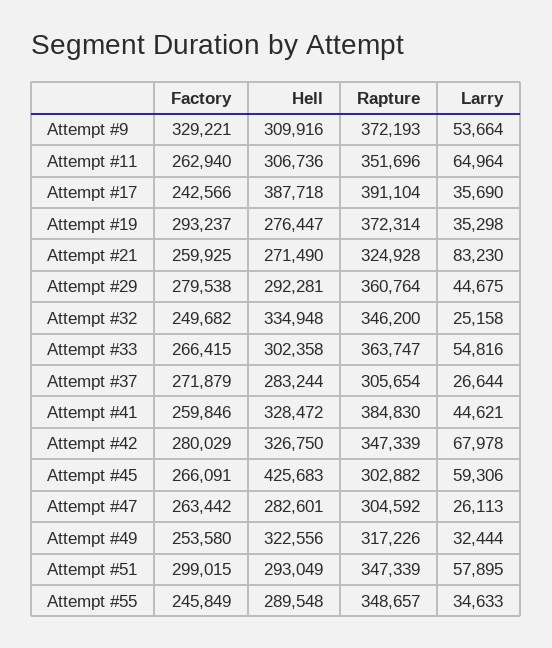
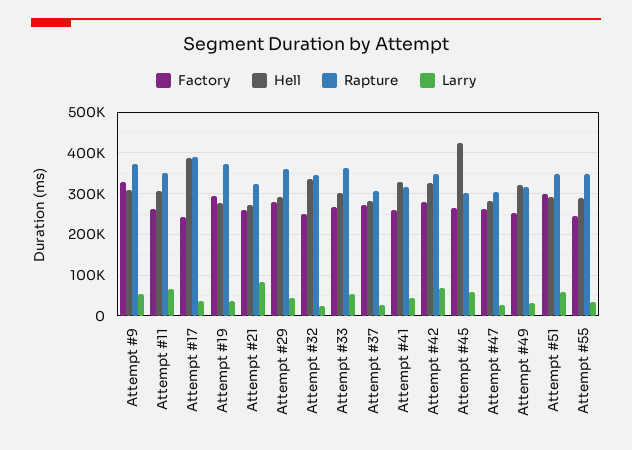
  {
    "Factory": {
      "Attempt #9": 329221,
      "Attempt #11": 262940,
      "Attempt #17": 242566,
      "Attempt #19": 293237,
      "Attempt #21": 259925,
      "Attempt #29": 279538,
      "Attempt #32": 249682,
      "Attempt #33": 266415,
      "Attempt #37": 271879,
      "Attempt #41": 259846,
      "Attempt #42": 280029,
      "Attempt #45": 266091,
      "Attempt #47": 263442,
      "Attempt #49": 253580,
      "Attempt #51": 299015,
      "Attempt #55": 245849
    },
    "Hell": {
      "Attempt #9": 309916,
      "Attempt #11": 306736,
      "Attempt #17": 387718,
      "Attempt #19": 276447,
      "Attempt #21": 271490,
      "Attempt #29": 292281,
      "Attempt #32": 334948,
      "Attempt #33": 302358,
      "Attempt #37": 283244,
      "Attempt #41": 328472,
      "Attempt #42": 326750,
      "Attempt #45": 425683,
      "Attempt #47": 282601,
      "Attempt #49": 322556,
      "Attempt #51": 293049,
      "Attempt #55": 289548
    },
    "Rapture": {
      "Attempt #9": 372193,
      "Attempt #11": 351696,
      "Attempt #17": 391104,
      "Attempt #19": 372314,
      "Attempt #21": 324928,
      "Attempt #29": 360764,
      "Attempt #32": 346200,
      "Attempt #33": 363747,
      "Attempt #37": 305654,
-     "Attempt #41": 384830,
+     "Attempt #41": 320000,
      "Attempt #42": 347339,
      "Attempt #45": 302882,
      "Attempt #47": 304592,
      "Attempt #49": 317226,
      "Attempt #51": 347339,
      "Attempt #55": 348657
    },
    "Larry": {
      "Attempt #9": 53664,
      "Attempt #11": 64964,
      "Attempt #17": 35690,
      "Attempt #19": 35298,
      "Attempt #21": 83230,
      "Attempt #29": 44675,
      "Attempt #32": 25158,
      "Attempt #33": 54816,
      "Attempt #37": 26644,
      "Attempt #41": 44621,
      "Attempt #42": 67978,
      "Attempt #45": 59306,
      "Attempt #47": 26113,
      "Attempt #49": 32444,
      "Attempt #51": 57895,
      "Attempt #55": 34633
    }
  }

